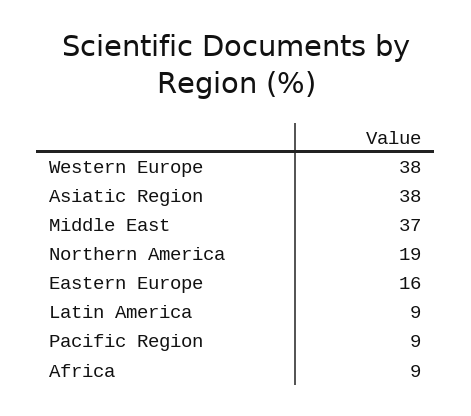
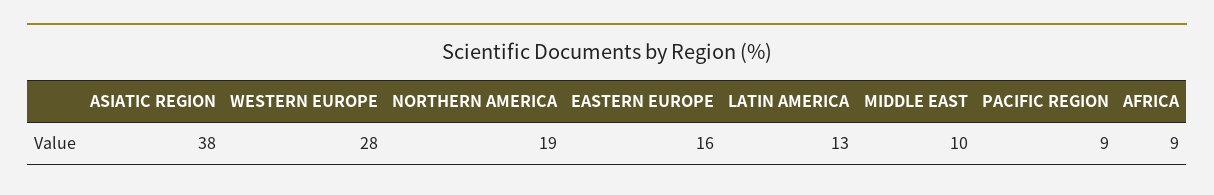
  {
-   "Western Europe": 38,
+   "Western Europe": 28,
    "Asiatic Region": 38,
-   "Middle East": 37,
+   "Middle East": 10,
    "Northern America": 19,
    "Eastern Europe": 16,
-   "Latin America": 9,
+   "Latin America": 13,
    "Pacific Region": 9,
    "Africa": 9
  }

